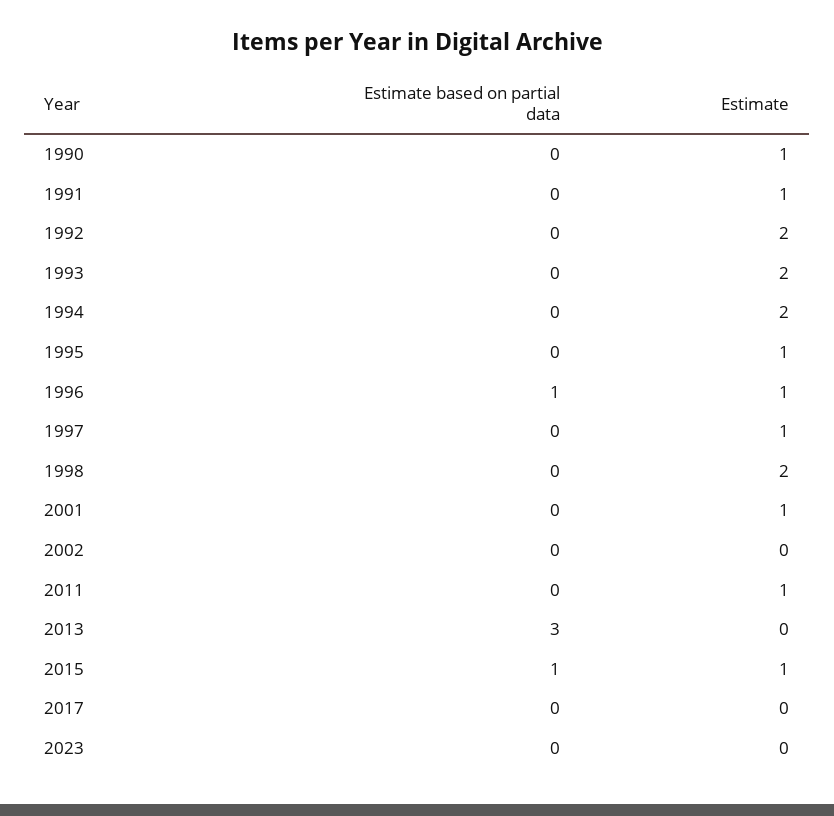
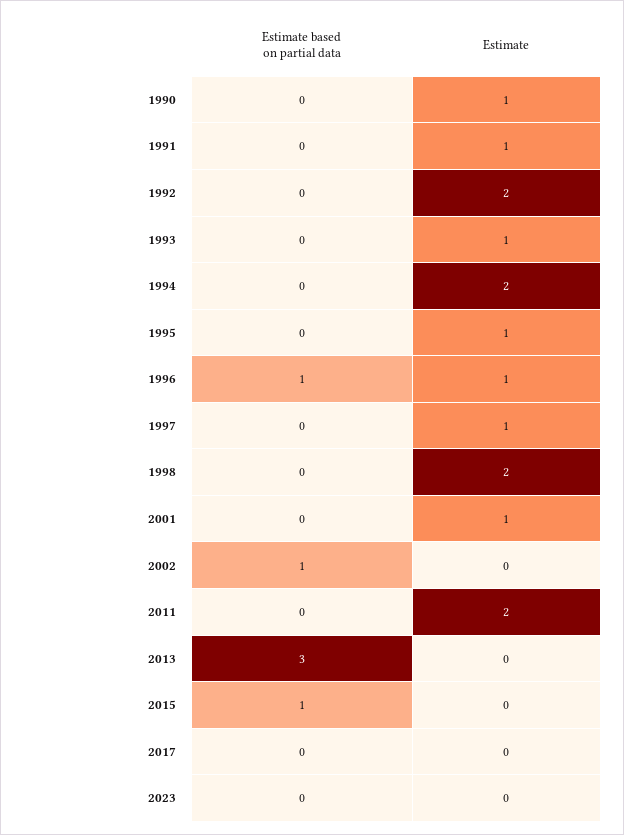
  {
    "Estimate based on partial data": {
      "1990": 0,
      "1991": 0,
      "1992": 0,
      "1993": 0,
      "1994": 0,
      "1995": 0,
      "1996": 1,
      "1997": 0,
      "1998": 0,
      "2001": 0,
-     "2002": 0,
+     "2002": 1,
      "2011": 0,
      "2013": 3,
      "2015": 1,
      "2017": 0,
      "2023": 0
    },
    "Estimate": {
      "1990": 1,
      "1991": 1,
      "1992": 2,
-     "1993": 2,
+     "1993": 1,
      "1994": 2,
      "1995": 1,
      "1996": 1,
      "1997": 1,
      "1998": 2,
      "2001": 1,
      "2002": 0,
-     "2011": 1,
+     "2011": 2,
      "2013": 0,
-     "2015": 1,
+     "2015": 0,
      "2017": 0,
      "2023": 0
    }
  }

